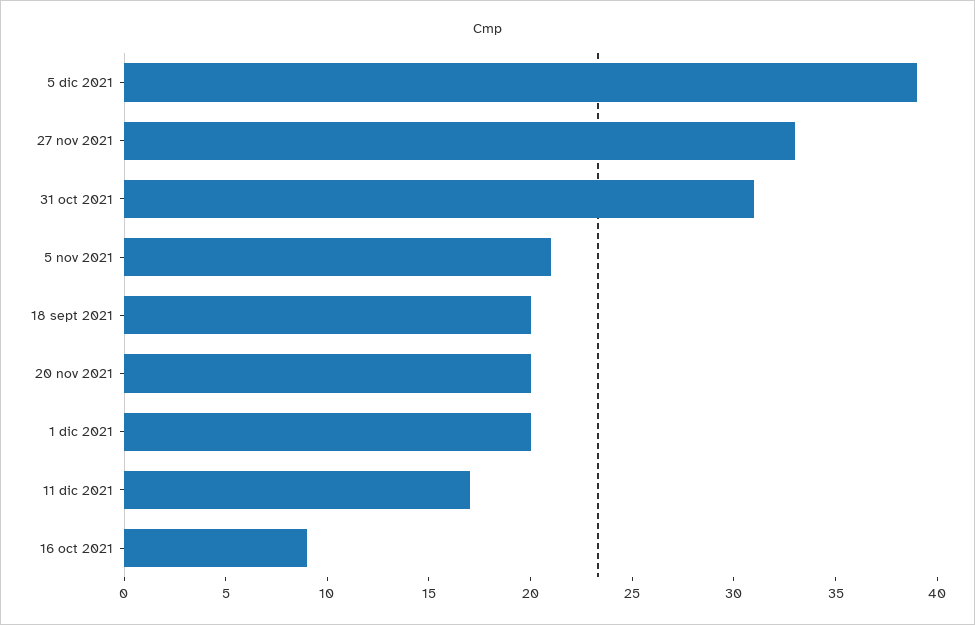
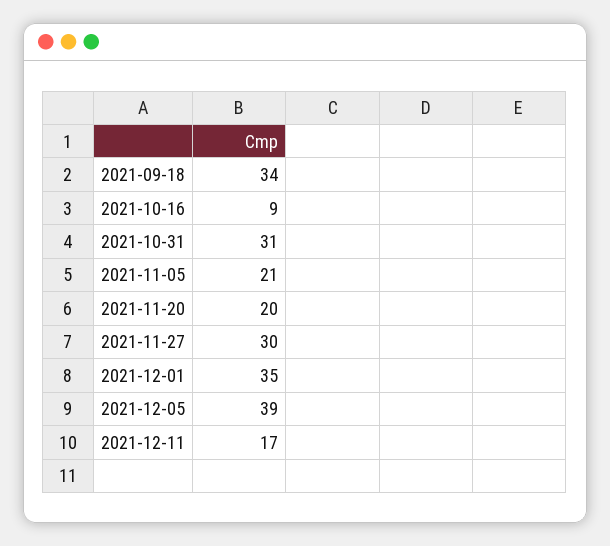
  {
    "5 dic 2021": 39,
-   "27 nov 2021": 33,
+   "27 nov 2021": 30,
    "31 oct 2021": 31,
    "5 nov 2021": 21,
-   "18 sept 2021": 20,
+   "18 sept 2021": 34,
    "20 nov 2021": 20,
-   "1 dic 2021": 20,
+   "1 dic 2021": 35,
    "11 dic 2021": 17,
    "16 oct 2021": 9
  }

